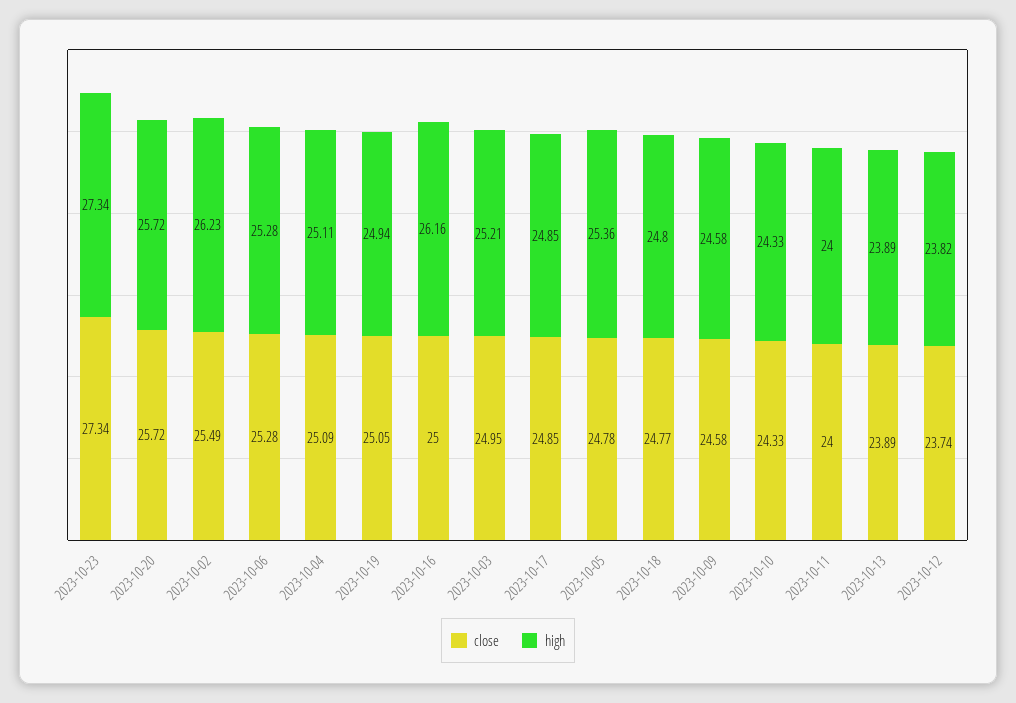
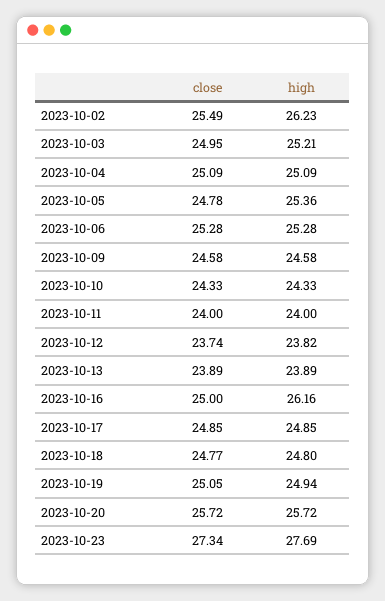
  {
    "close": {
      "2023-10-23": 27.34,
      "2023-10-20": 25.72,
      "2023-10-02": 25.49,
      "2023-10-06": 25.28,
      "2023-10-04": 25.09,
      "2023-10-19": 25.05,
      "2023-10-16": 25,
      "2023-10-03": 24.95,
      "2023-10-17": 24.85,
      "2023-10-05": 24.78,
      "2023-10-18": 24.77,
      "2023-10-09": 24.58,
      "2023-10-10": 24.33,
      "2023-10-11": 24,
      "2023-10-13": 23.89,
      "2023-10-12": 23.74
    },
    "high": {
-     "2023-10-23": 27.34,
+     "2023-10-23": 27.69,
      "2023-10-20": 25.72,
      "2023-10-02": 26.23,
      "2023-10-06": 25.28,
-     "2023-10-04": 25.11,
+     "2023-10-04": 25.09,
      "2023-10-19": 24.94,
      "2023-10-16": 26.16,
      "2023-10-03": 25.21,
      "2023-10-17": 24.85,
      "2023-10-05": 25.36,
      "2023-10-18": 24.8,
      "2023-10-09": 24.58,
      "2023-10-10": 24.33,
      "2023-10-11": 24,
      "2023-10-13": 23.89,
      "2023-10-12": 23.82
    }
  }

